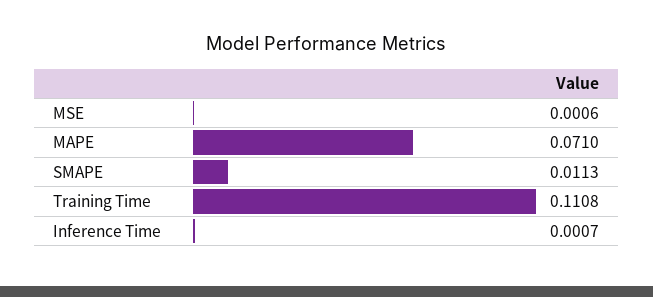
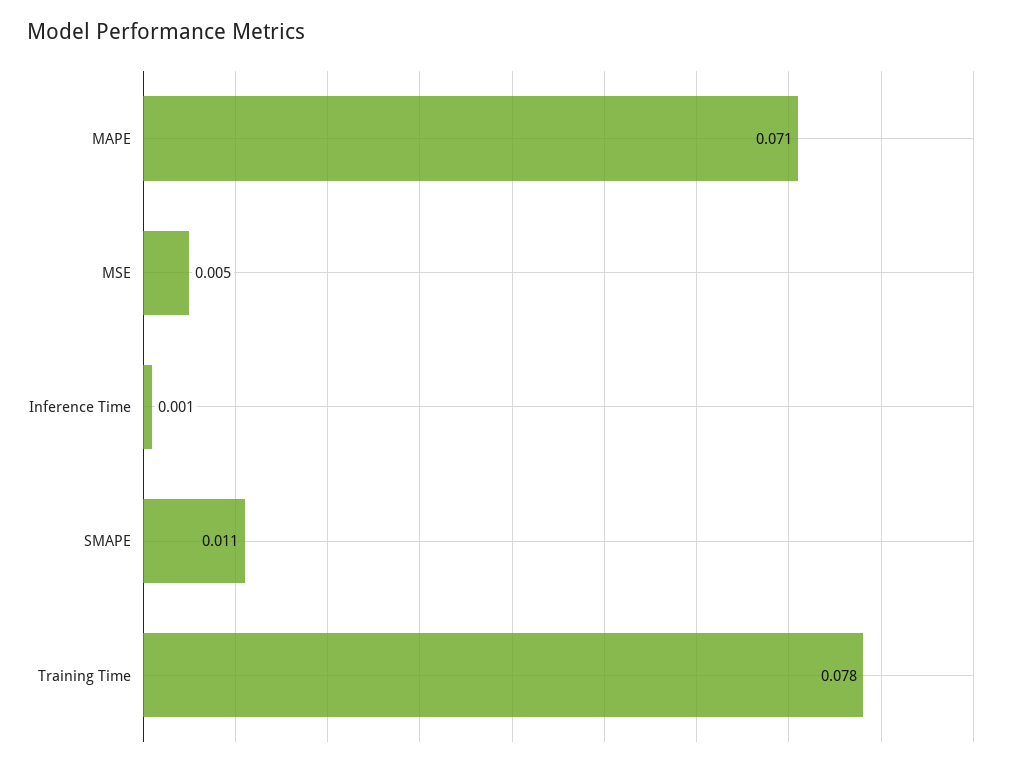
  {
-   "MSE": 0.0006,
+   "MSE": 0.005,
    "MAPE": 0.071,
    "SMAPE": 0.0113,
-   "Training Time": 0.1108,
+   "Training Time": 0.078,
    "Inference Time": 0.0007
  }

